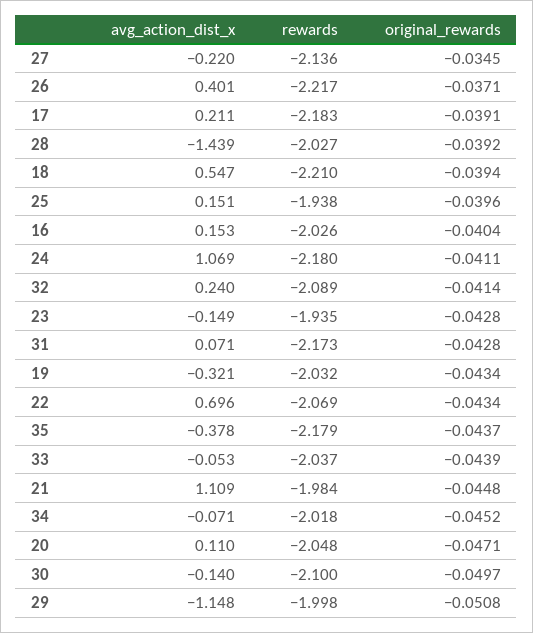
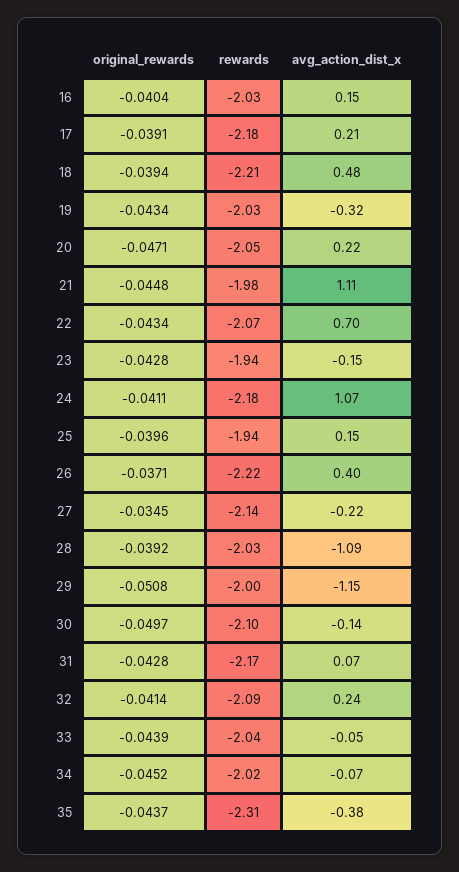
  {
    "avg_action_dist_x": {
      "27": -0.22,
      "26": 0.401,
      "17": 0.211,
-     "28": -1.439,
+     "28": -1.09,
-     "18": 0.547,
+     "18": 0.48,
      "25": 0.151,
      "16": 0.153,
      "24": 1.069,
      "32": 0.24,
      "23": -0.149,
      "31": 0.071,
      "19": -0.321,
      "22": 0.696,
      "35": -0.378,
      "33": -0.053,
      "21": 1.109,
      "34": -0.071,
-     "20": 0.11,
+     "20": 0.22,
      "30": -0.14,
      "29": -1.148
    },
    "rewards": {
      "27": -2.136,
      "26": -2.217,
      "17": -2.183,
      "28": -2.027,
      "18": -2.21,
      "25": -1.938,
      "16": -2.026,
      "24": -2.18,
      "32": -2.089,
      "23": -1.935,
      "31": -2.173,
      "19": -2.032,
      "22": -2.069,
-     "35": -2.179,
+     "35": -2.31,
      "33": -2.037,
      "21": -1.984,
      "34": -2.018,
      "20": -2.048,
      "30": -2.1,
      "29": -1.998
    },
    "original_rewards": {
      "27": -0.0345,
      "26": -0.0371,
      "17": -0.0391,
      "28": -0.0392,
      "18": -0.0394,
      "25": -0.0396,
      "16": -0.0404,
      "24": -0.0411,
      "32": -0.0414,
      "23": -0.0428,
      "31": -0.0428,
      "19": -0.0434,
      "22": -0.0434,
      "35": -0.0437,
      "33": -0.0439,
      "21": -0.0448,
      "34": -0.0452,
      "20": -0.0471,
      "30": -0.0497,
      "29": -0.0508
    }
  }

